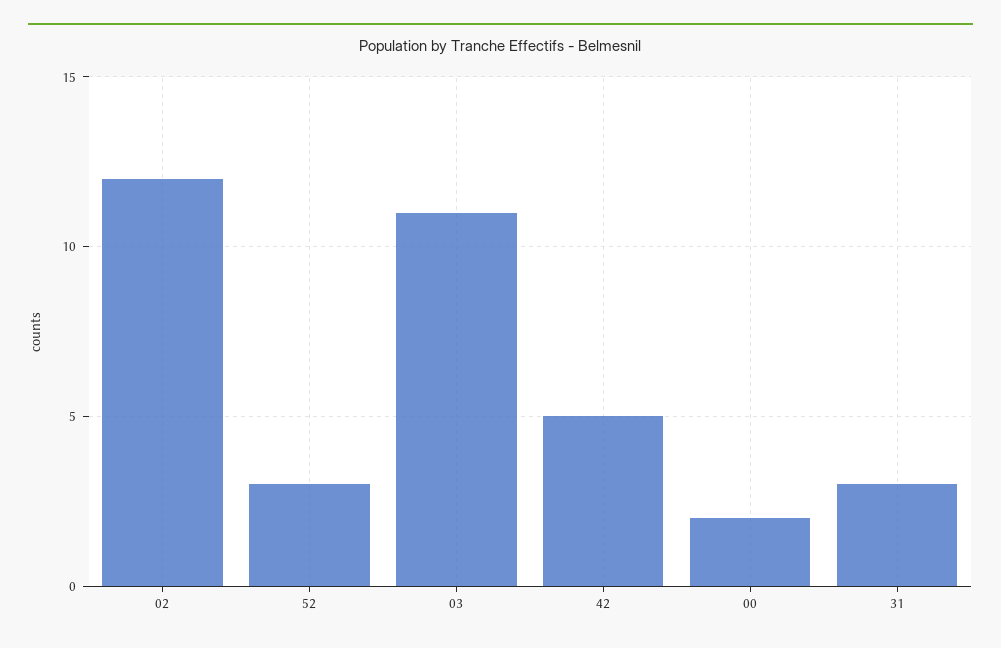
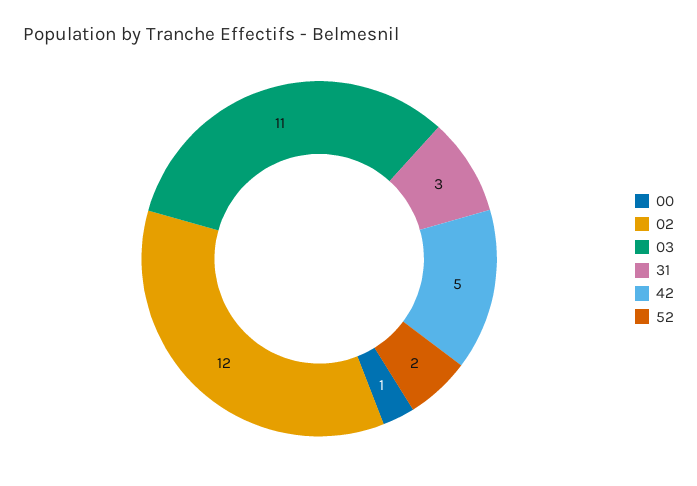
  {
    "02": 12,
-   "52": 3,
+   "52": 2,
    "03": 11,
    "42": 5,
-   "00": 2,
+   "00": 1,
    "31": 3
  }

